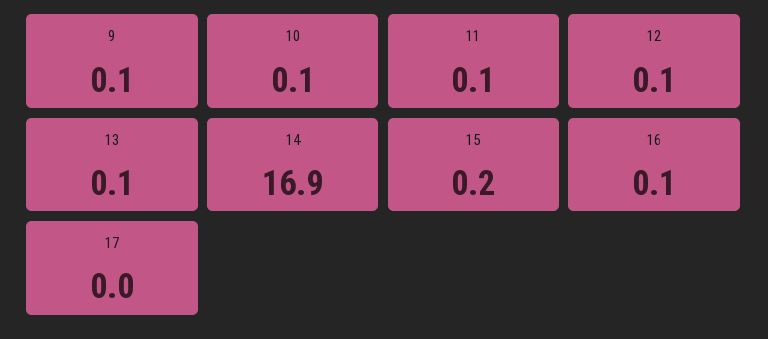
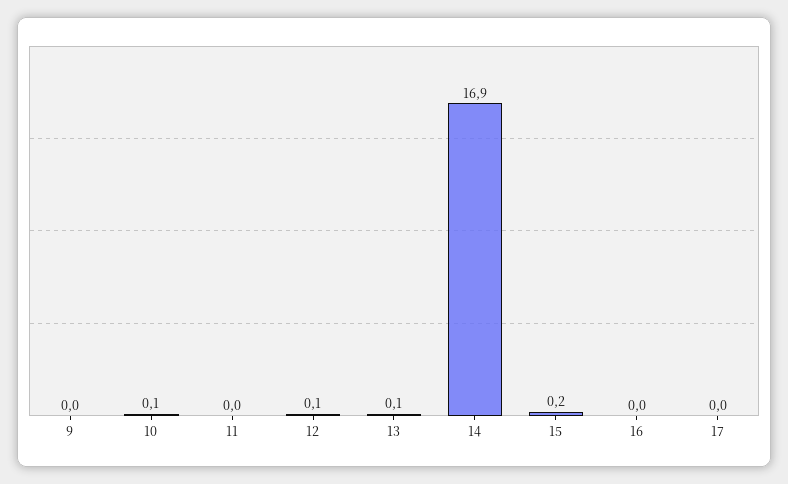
  {
-   "9": 0.1,
+   "9": 0,
    "10": 0.1,
-   "11": 0.1,
+   "11": 0,
    "12": 0.1,
    "13": 0.1,
    "14": 16.9,
    "15": 0.2,
-   "16": 0.1,
+   "16": 0,
    "17": 0
  }

